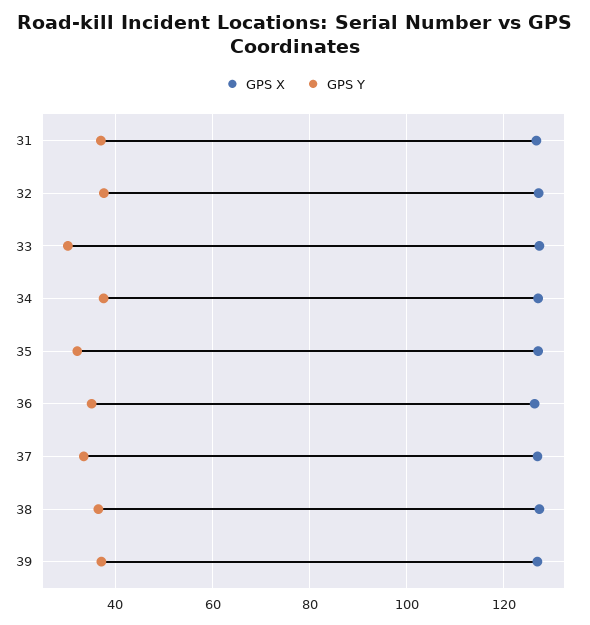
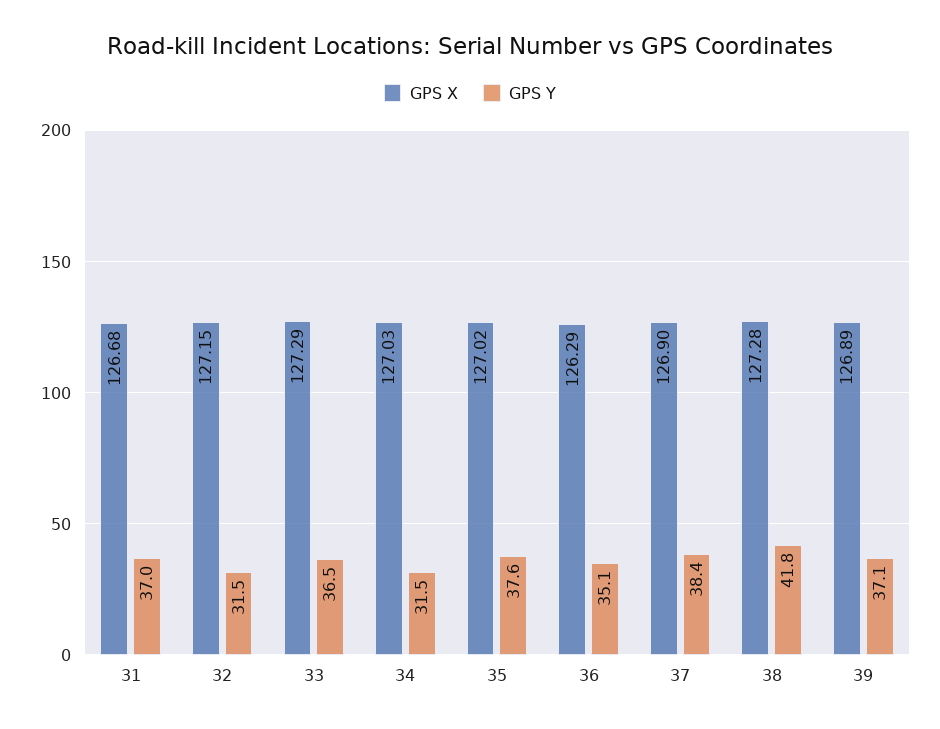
  {
    "GPS X": {
      "31": 126.68,
      "32": 127.15,
      "33": 127.29,
      "34": 127.03,
      "35": 127.02,
      "36": 126.29,
      "37": 126.9,
      "38": 127.28,
      "39": 126.89
    },
    "GPS Y": {
      "31": 37,
-     "32": 38,
+     "32": 31.5,
-     "33": 30,
+     "33": 36.5,
-     "34": 38,
+     "34": 31.5,
-     "35": 32,
+     "35": 37.6,
      "36": 35.1,
-     "37": 34,
+     "37": 38.4,
-     "38": 36,
+     "38": 41.8,
      "39": 37.1
    }
  }

